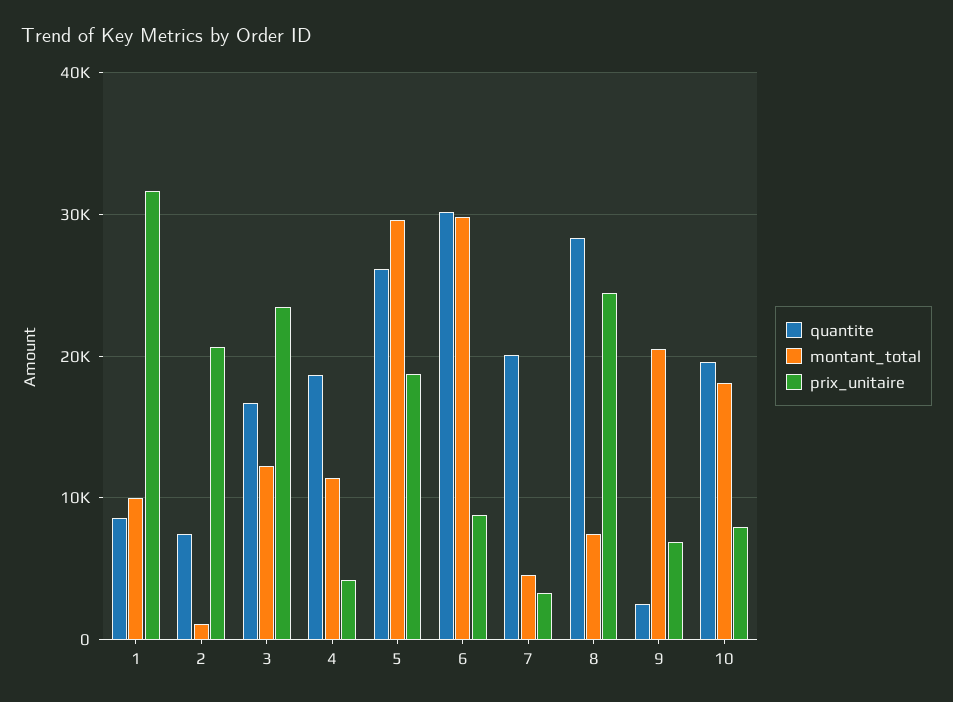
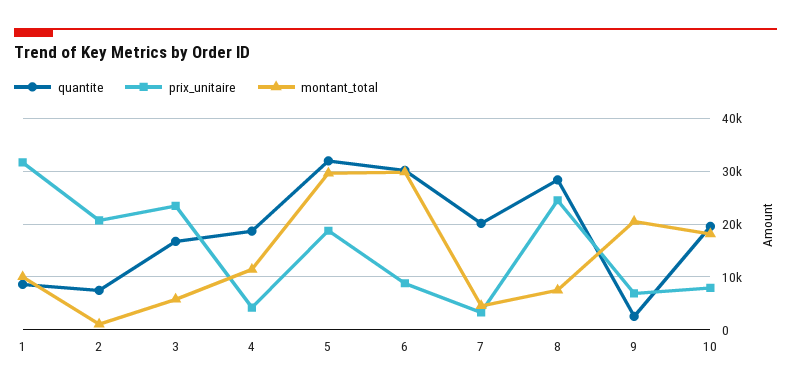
  {
    "quantite": {
      "1": 9000,
      "2": 7000,
      "3": 17000,
      "4": 19000,
-     "5": 26000,
+     "5": 32000,
      "6": 30000,
      "7": 20000,
      "8": 28000,
      "9": 3000,
      "10": 20000
    },
    "montant_total": {
      "1": 10000,
      "2": 1000,
-     "3": 12000,
+     "3": 6000,
      "4": 11000,
      "5": 30000,
      "6": 30000,
      "7": 5000,
      "8": 7000,
      "9": 20000,
      "10": 18000
    },
    "prix_unitaire": {
      "1": 32000,
      "2": 21000,
      "3": 23000,
      "4": 4000,
      "5": 19000,
      "6": 9000,
      "7": 3000,
      "8": 24000,
      "9": 7000,
      "10": 8000
    }
  }

